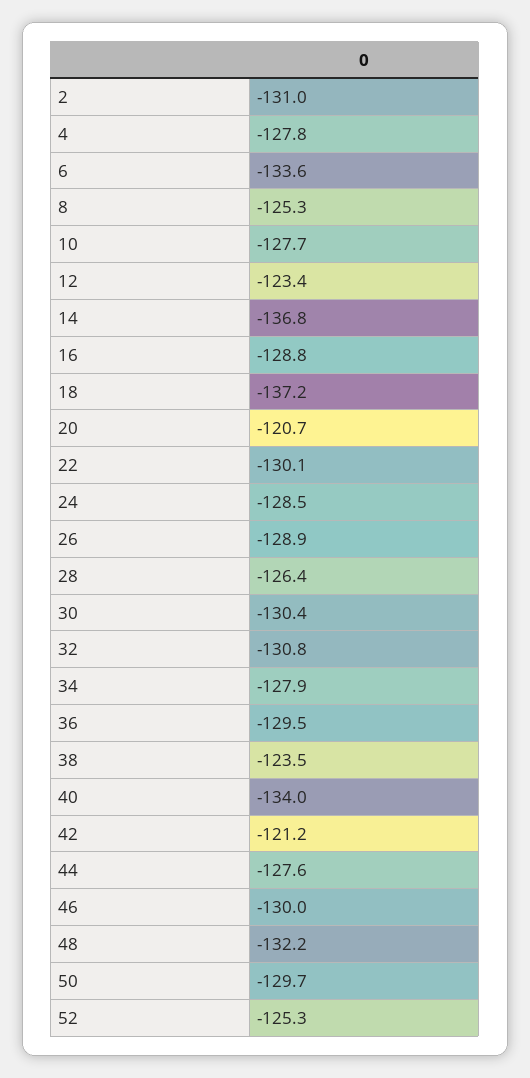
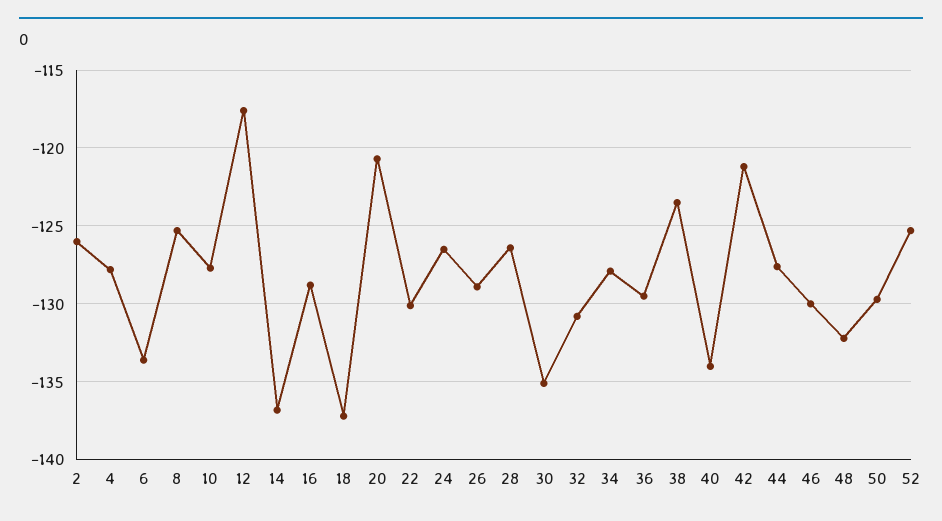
  {
-   "2": -131,
+   "2": -126,
    "4": -127.8,
    "6": -133.6,
    "8": -125.3,
    "10": -127.7,
-   "12": -123.4,
+   "12": -117.5,
    "14": -136.8,
    "16": -128.8,
    "18": -137.2,
    "20": -120.7,
    "22": -130.1,
-   "24": -128.5,
+   "24": -126.5,
    "26": -128.9,
    "28": -126.4,
-   "30": -130.4,
+   "30": -135,
    "32": -130.8,
    "34": -127.9,
    "36": -129.5,
    "38": -123.5,
    "40": -134,
    "42": -121.2,
    "44": -127.6,
    "46": -130,
    "48": -132.2,
    "50": -129.7,
    "52": -125.3
  }

